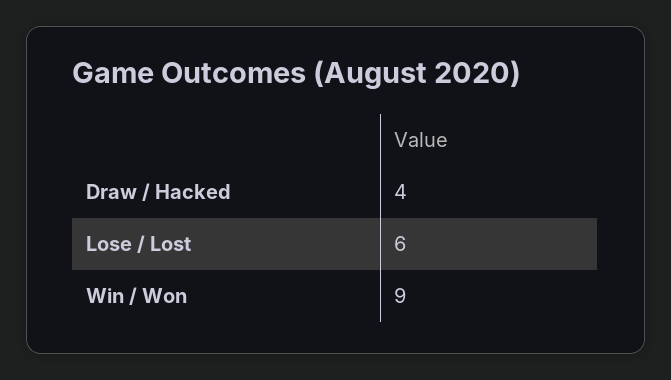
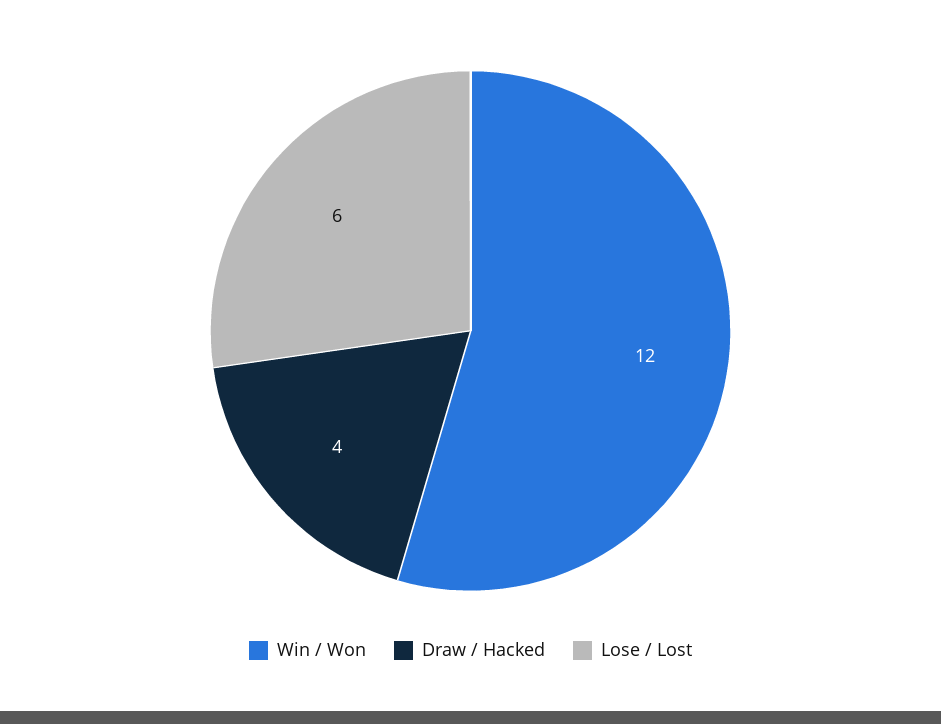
  {
    "Draw / Hacked": 4,
    "Lose / Lost": 6,
-   "Win / Won": 9
+   "Win / Won": 12
  }

